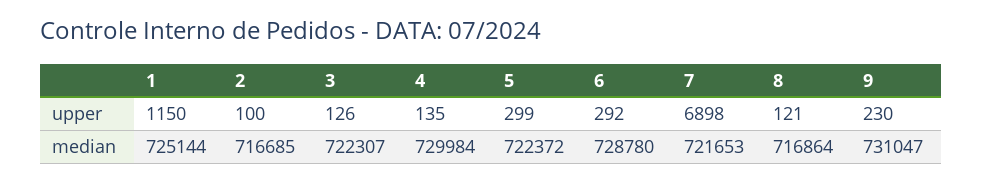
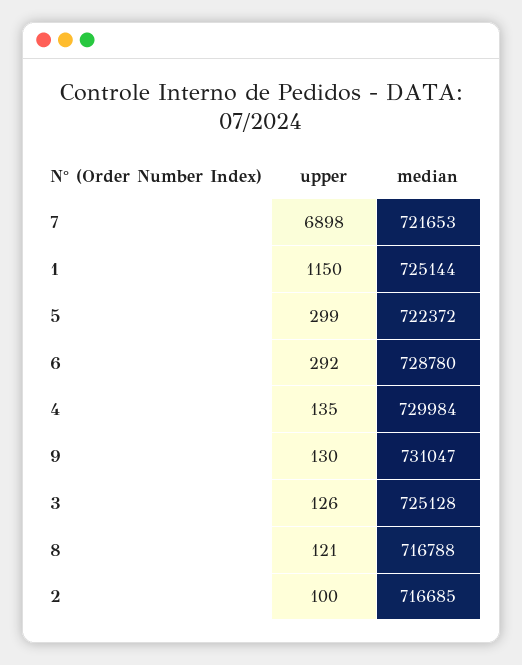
  {
    "1": {
      "upper": 1150,
      "median": 725144
    },
    "2": {
      "upper": 100,
      "median": 716685
    },
    "3": {
      "upper": 126,
-     "median": 722307
+     "median": 725128
    },
    "4": {
      "upper": 135,
      "median": 729984
    },
    "5": {
      "upper": 299,
      "median": 722372
    },
    "6": {
      "upper": 292,
      "median": 728780
    },
    "7": {
      "upper": 6898,
      "median": 721653
    },
    "8": {
      "upper": 121,
-     "median": 716864
+     "median": 716788
    },
    "9": {
-     "upper": 230,
+     "upper": 130,
      "median": 731047
    }
  }

